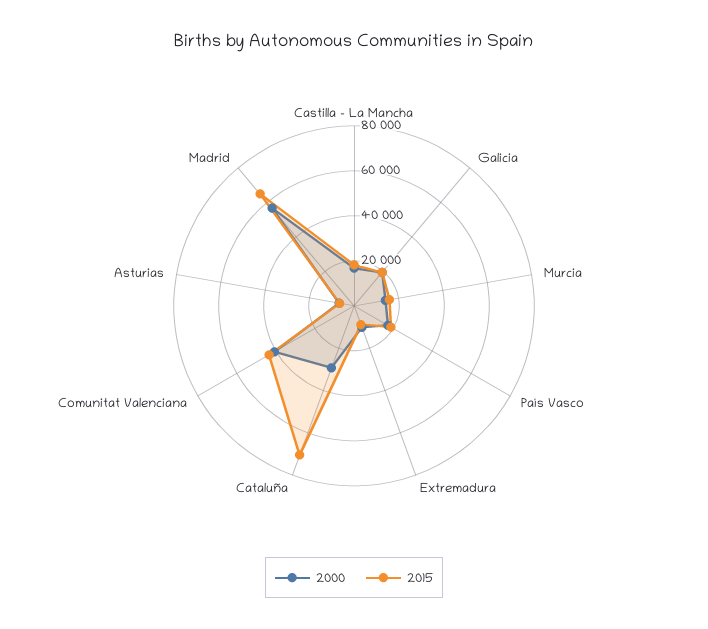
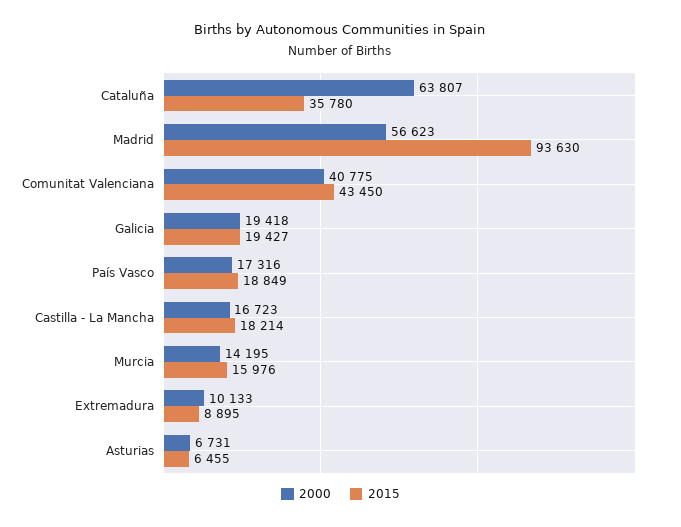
  {
    "2000": {
      "Castilla - La Mancha": 16723,
      "Galicia": 19418,
      "Murcia": 14195,
      "País Vasco": 17316,
      "Extremadura": 10133,
-     "Cataluña": 30000,
+     "Cataluña": 63807,
      "Comunitat Valenciana": 40775,
      "Asturias": 6731,
      "Madrid": 56623
    },
    "2015": {
      "Castilla - La Mancha": 18214,
      "Galicia": 19427,
      "Murcia": 15976,
      "País Vasco": 18849,
      "Extremadura": 8895,
-     "Cataluña": 70000,
+     "Cataluña": 35780,
      "Comunitat Valenciana": 43450,
      "Asturias": 6455,
-     "Madrid": 65000
+     "Madrid": 93630
    }
  }

